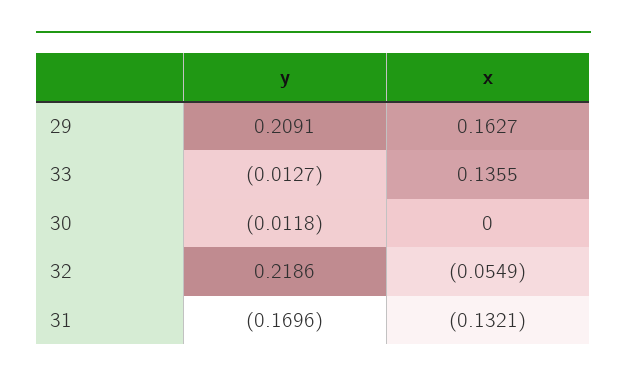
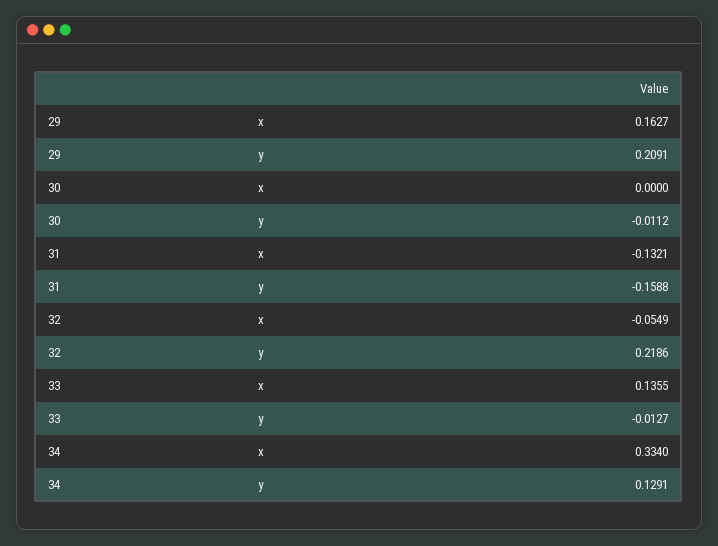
  {
    "y": {
      "29": 0.2091,
      "33": -0.0127,
-     "30": -0.0118,
+     "30": -0.0112,
      "32": 0.2186,
-     "31": -0.1696
+     "31": -0.1588,
+     "34": 0.1291
    },
    "x": {
      "29": 0.1627,
      "33": 0.1355,
      "30": 0,
      "32": -0.0549,
-     "31": -0.1321
+     "31": -0.1321,
+     "34": 0.334
    }
  }

